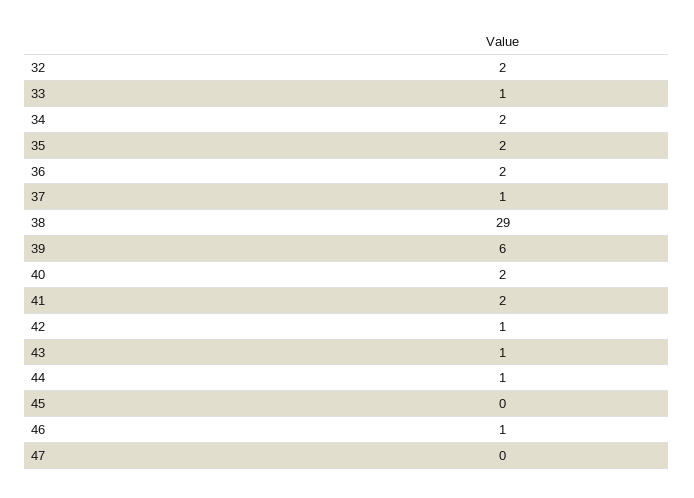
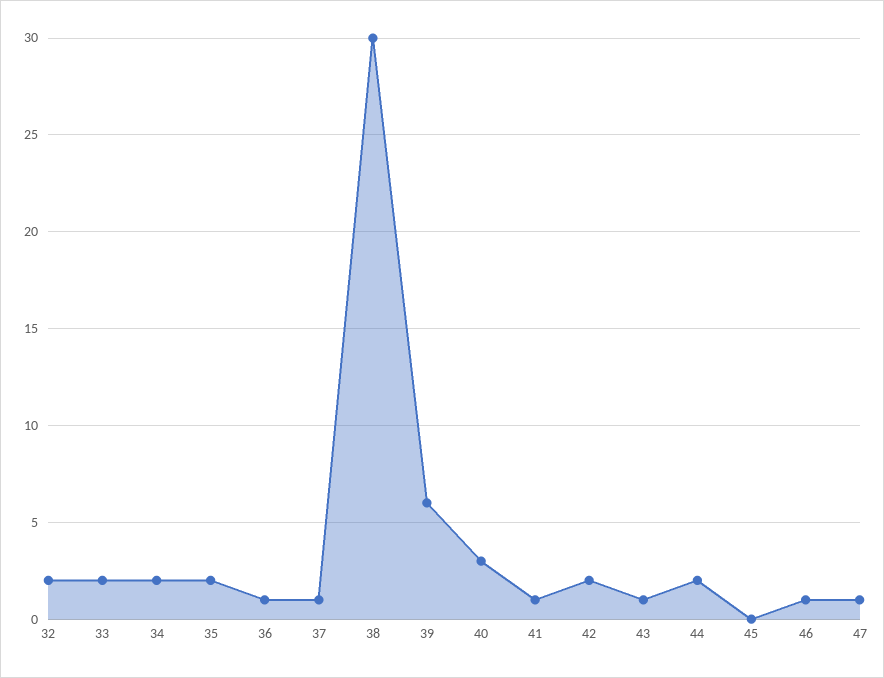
  {
    "32": 2,
-   "33": 1,
+   "33": 2,
    "34": 2,
    "35": 2,
-   "36": 2,
+   "36": 1,
    "37": 1,
-   "38": 29,
+   "38": 30,
    "39": 6,
-   "40": 2,
+   "40": 3,
-   "41": 2,
+   "41": 1,
-   "42": 1,
+   "42": 2,
    "43": 1,
-   "44": 1,
+   "44": 2,
    "45": 0,
    "46": 1,
-   "47": 0
+   "47": 1
  }

